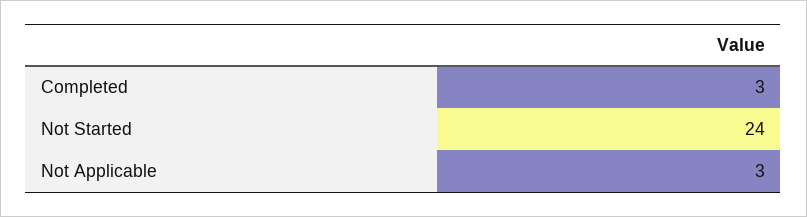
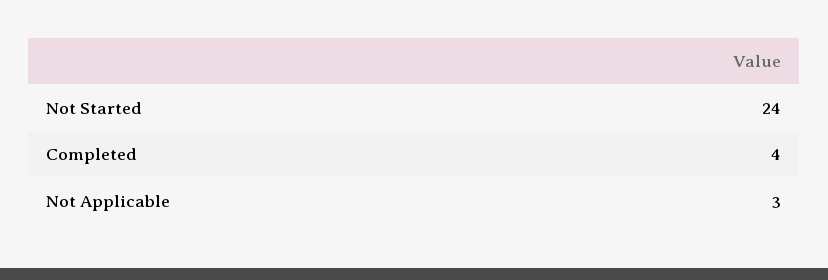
  {
-   "Completed": 3,
+   "Completed": 4,
    "Not Started": 24,
    "Not Applicable": 3
  }

